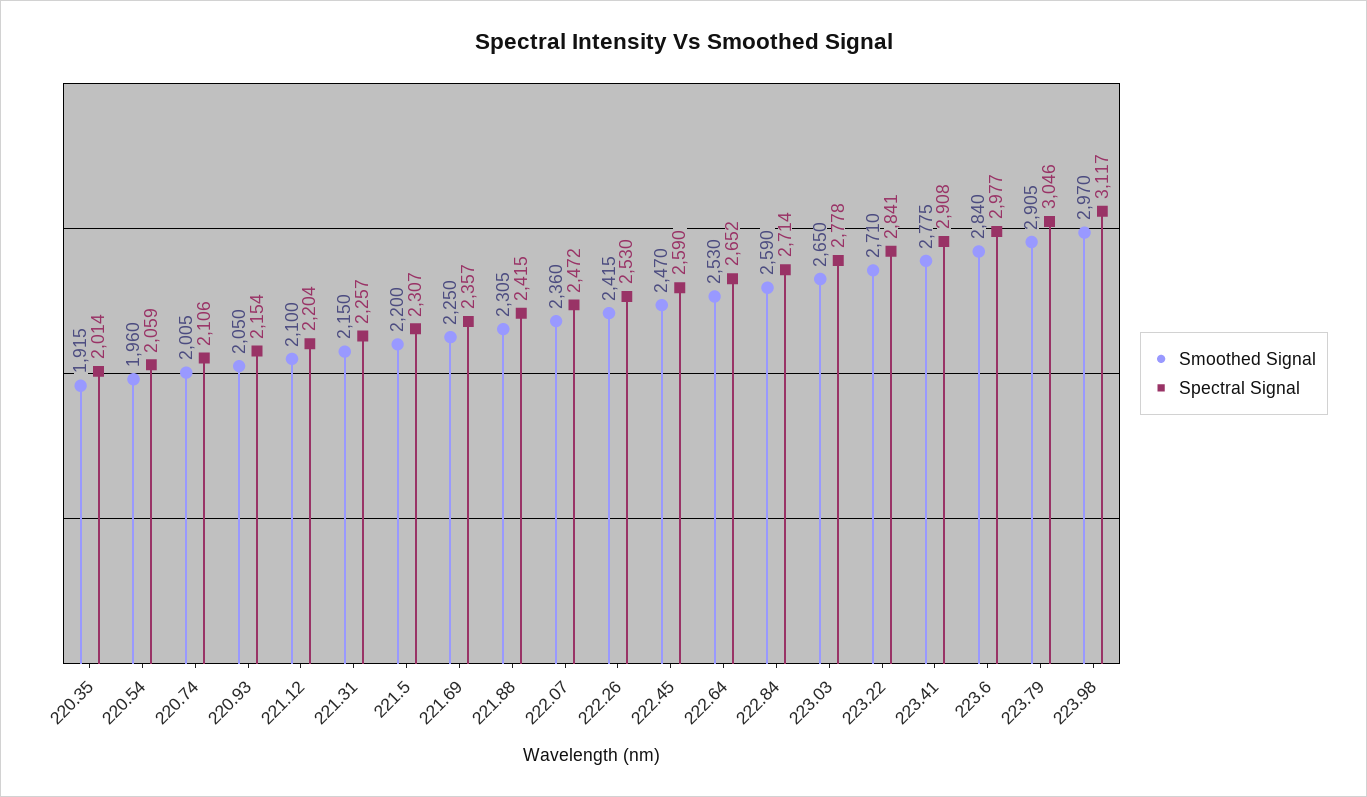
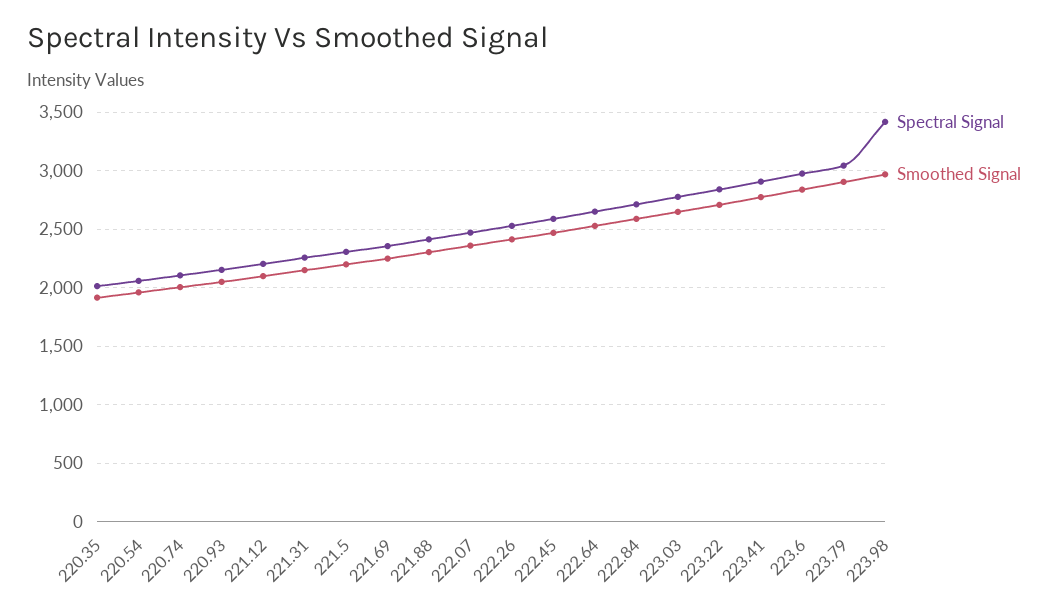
  {
    "Smoothed Signal": {
      "220.35": 1915,
      "220.54": 1960,
      "220.74": 2005,
      "220.93": 2050,
      "221.12": 2100,
      "221.31": 2150,
      "221.5": 2200,
      "221.69": 2250,
      "221.88": 2305,
      "222.07": 2360,
      "222.26": 2415,
      "222.45": 2470,
      "222.64": 2530,
      "222.84": 2590,
      "223.03": 2650,
      "223.22": 2710,
      "223.41": 2775,
      "223.6": 2840,
      "223.79": 2905,
      "223.98": 2970
    },
    "Spectral Signal": {
      "220.35": 2014,
      "220.54": 2059,
      "220.74": 2106,
      "220.93": 2154,
      "221.12": 2204,
      "221.31": 2257,
      "221.5": 2307,
      "221.69": 2357,
      "221.88": 2415,
      "222.07": 2472,
      "222.26": 2530,
      "222.45": 2590,
      "222.64": 2652,
      "222.84": 2714,
      "223.03": 2778,
      "223.22": 2841,
      "223.41": 2908,
      "223.6": 2977,
      "223.79": 3046,
-     "223.98": 3117
+     "223.98": 3400
    }
  }

